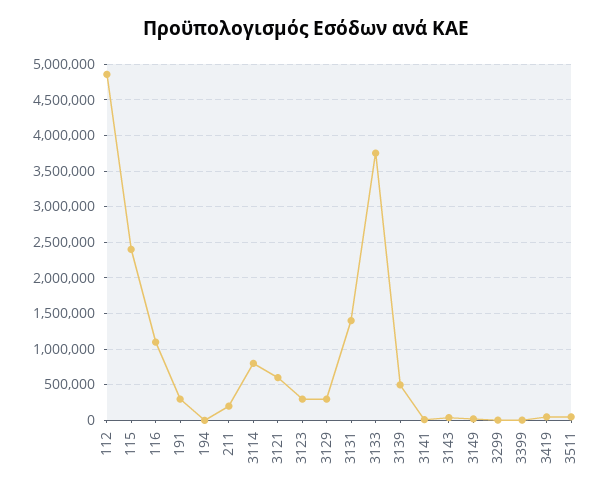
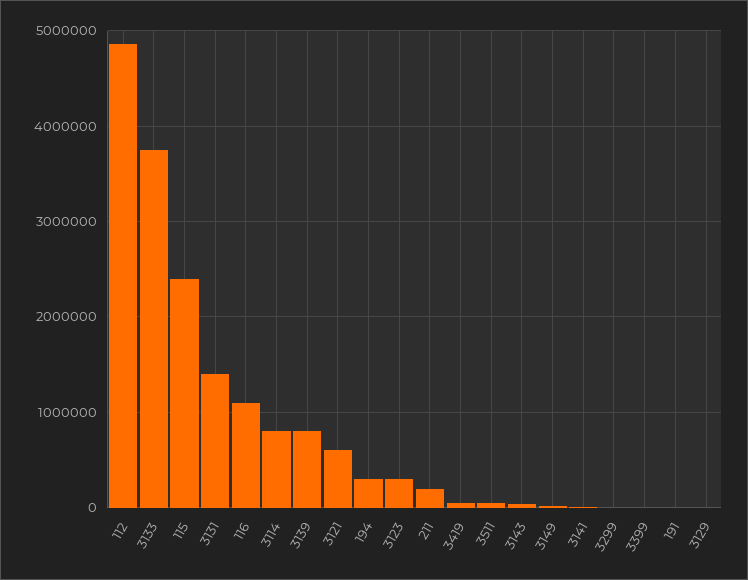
  {
    "112": 4900000,
    "115": 2400000,
    "116": 1100000,
-   "191": 300000,
+   "191": 0,
-   "194": 0,
+   "194": 300000,
    "211": 200000,
    "3114": 800000,
    "3121": 600000,
    "3123": 300000,
-   "3129": 300000,
+   "3129": 0,
    "3131": 1400000,
    "3133": 3800000,
-   "3139": 500000,
+   "3139": 800000,
    "3141": 0,
    "3143": 0,
    "3149": 0,
    "3299": 0,
    "3399": 0,
    "3419": 100000,
    "3511": 100000
  }

